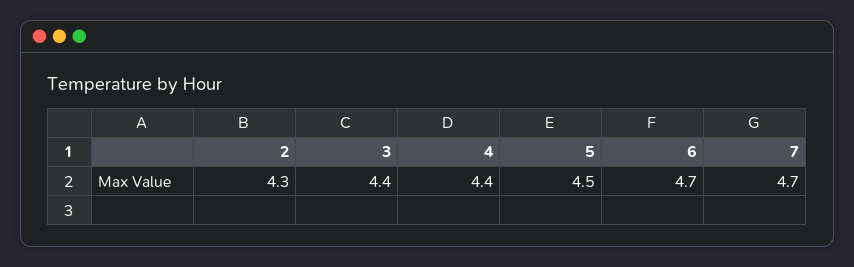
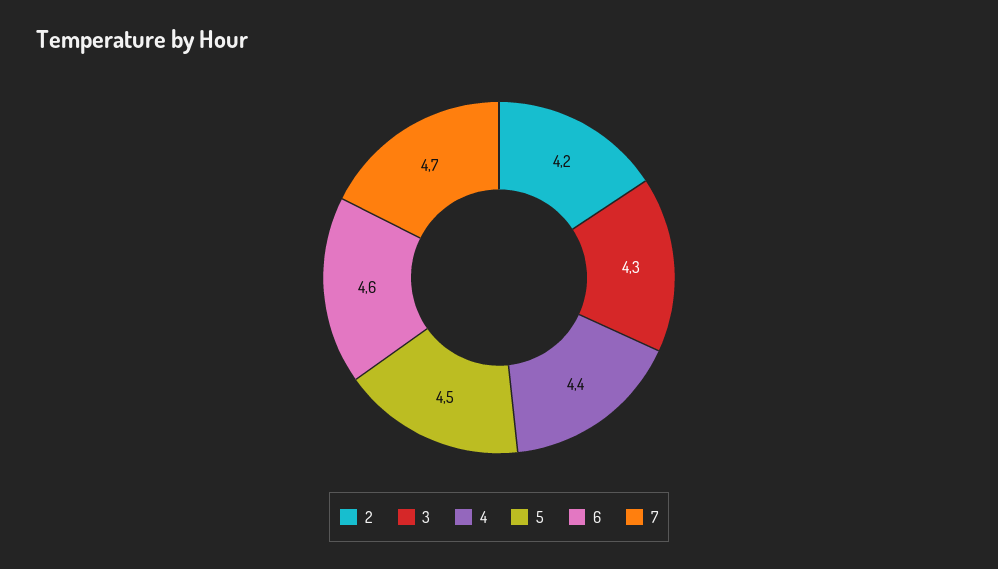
  {
-   "2": 4.3,
+   "2": 4.2,
-   "3": 4.4,
+   "3": 4.3,
    "4": 4.4,
    "5": 4.5,
-   "6": 4.7,
+   "6": 4.6,
    "7": 4.7
  }

